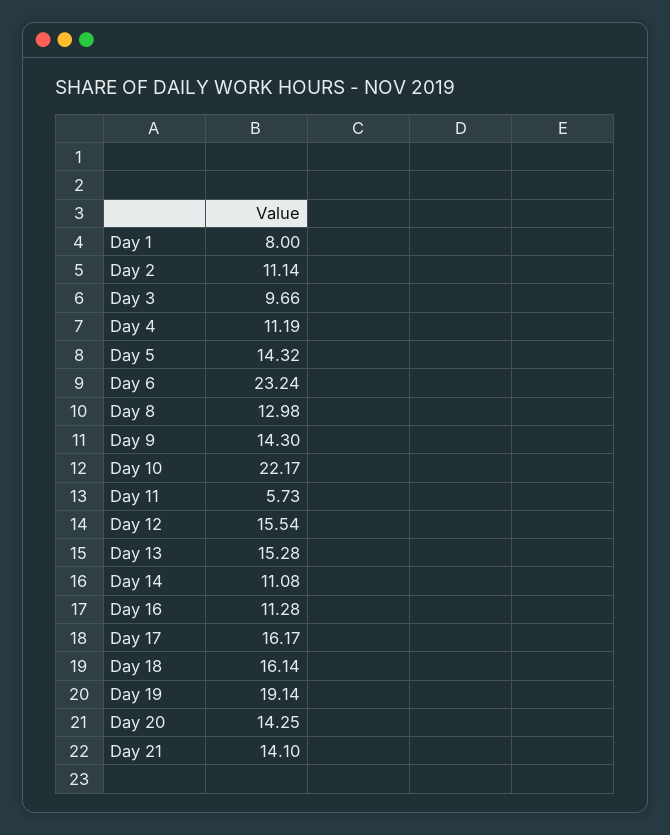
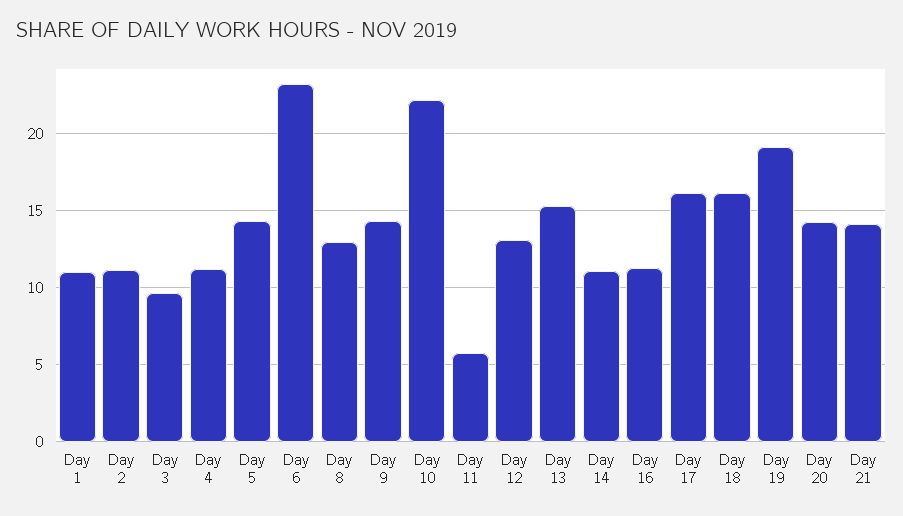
  {
-   "Day 1": 8,
+   "Day 1": 11,
    "Day 2": 11.14,
    "Day 3": 9.66,
    "Day 4": 11.19,
    "Day 5": 14.32,
    "Day 6": 23.24,
    "Day 8": 12.98,
    "Day 9": 14.3,
    "Day 10": 22.17,
    "Day 11": 5.73,
-   "Day 12": 15.54,
+   "Day 12": 13,
    "Day 13": 15.28,
    "Day 14": 11.08,
    "Day 16": 11.28,
    "Day 17": 16.17,
    "Day 18": 16.14,
    "Day 19": 19.14,
    "Day 20": 14.25,
    "Day 21": 14.1
  }

